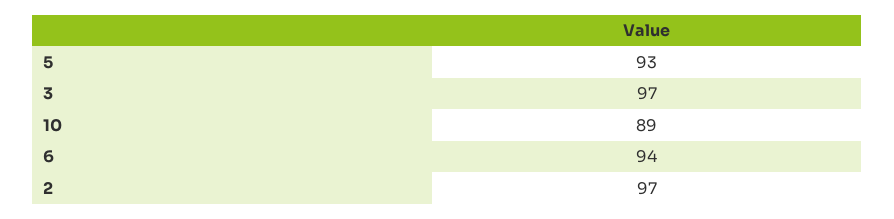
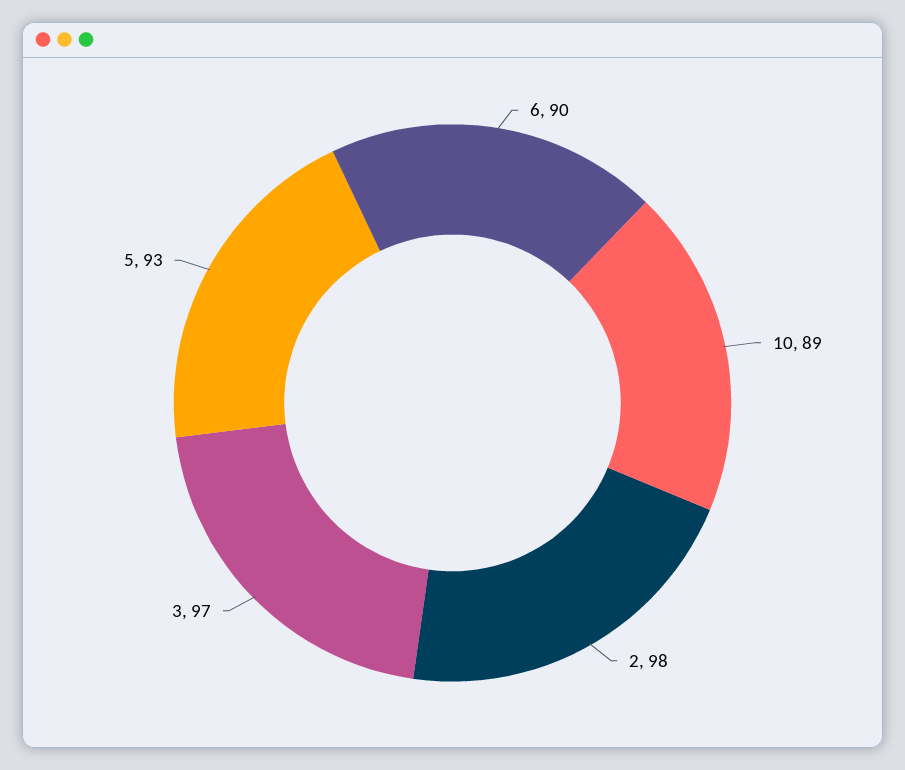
  {
    "5": 93,
    "3": 97,
    "10": 89,
-   "6": 94,
+   "6": 90,
-   "2": 97
+   "2": 98
  }

